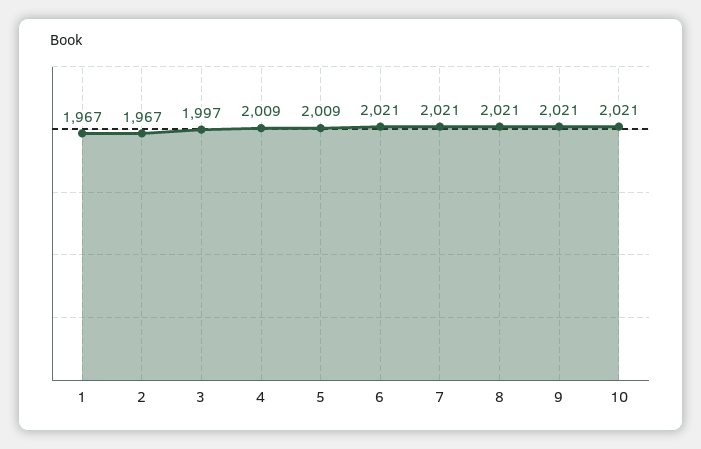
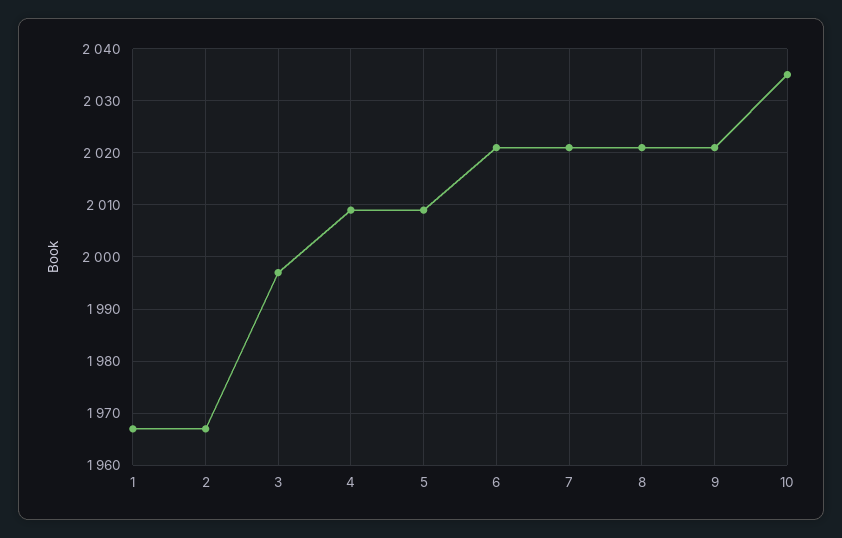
  {
    "1": 1967,
    "2": 1967,
    "3": 1997,
    "4": 2009,
    "5": 2009,
    "6": 2021,
    "7": 2021,
    "8": 2021,
    "9": 2021,
-   "10": 2021
+   "10": 2035
  }

